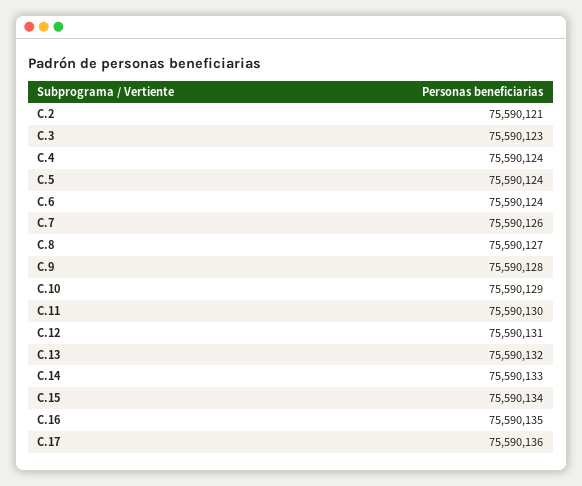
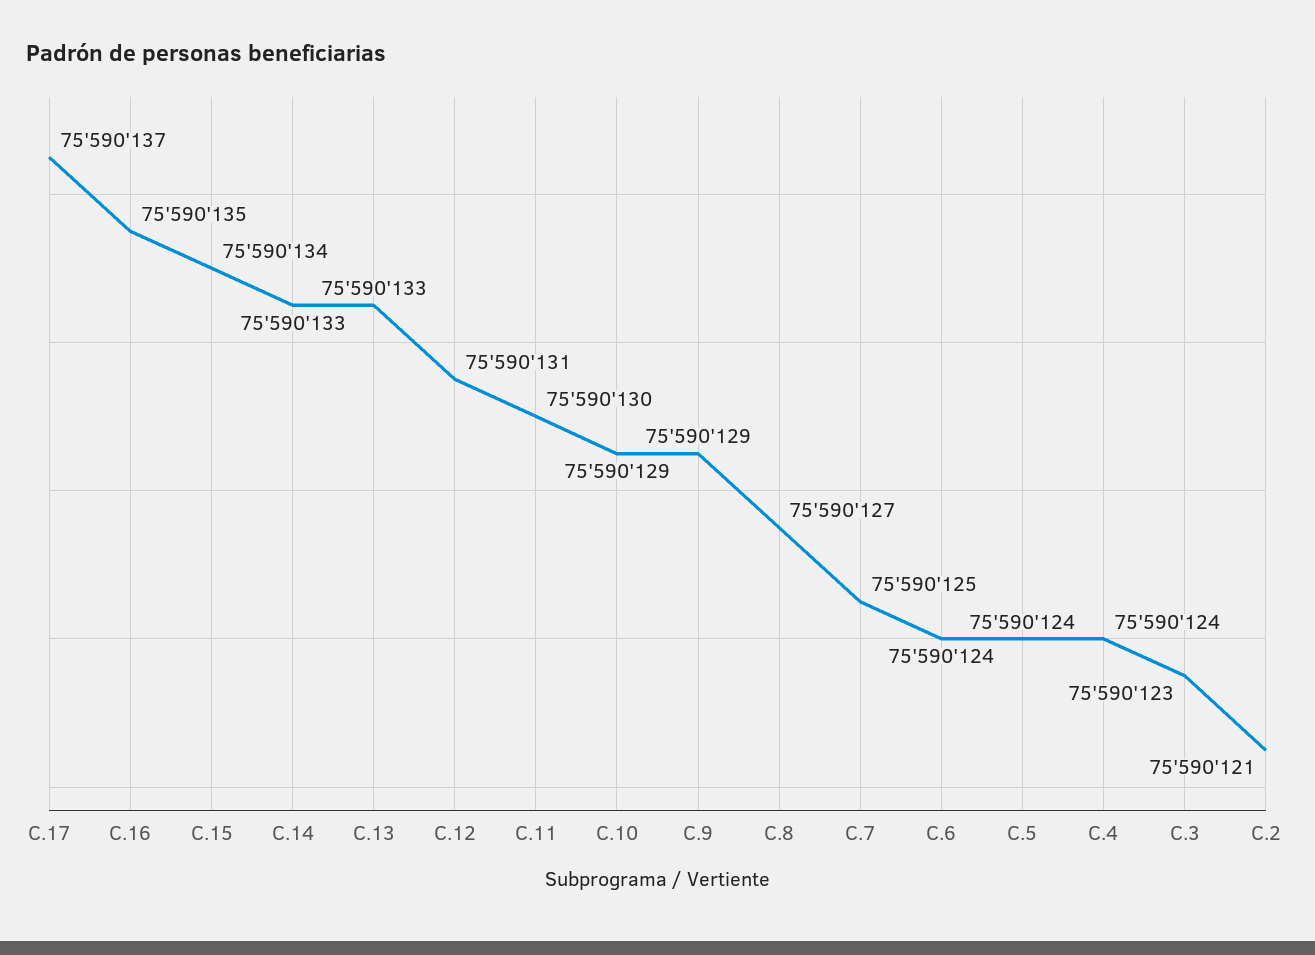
  {
    "C.2": 75590121,
    "C.3": 75590123,
    "C.4": 75590124,
    "C.5": 75590124,
    "C.6": 75590124,
-   "C.7": 75590126,
+   "C.7": 75590125,
    "C.8": 75590127,
-   "C.9": 75590128,
+   "C.9": 75590129,
    "C.10": 75590129,
    "C.11": 75590130,
    "C.12": 75590131,
-   "C.13": 75590132,
+   "C.13": 75590133,
    "C.14": 75590133,
    "C.15": 75590134,
    "C.16": 75590135,
-   "C.17": 75590136
+   "C.17": 75590137
  }

